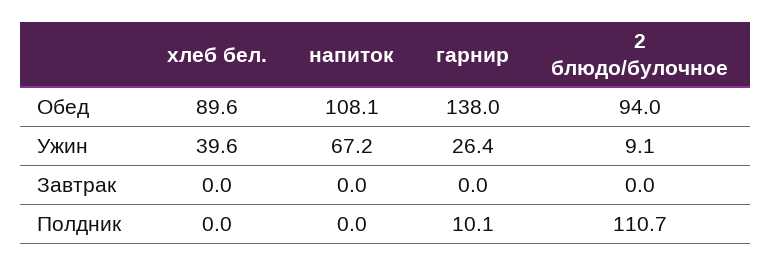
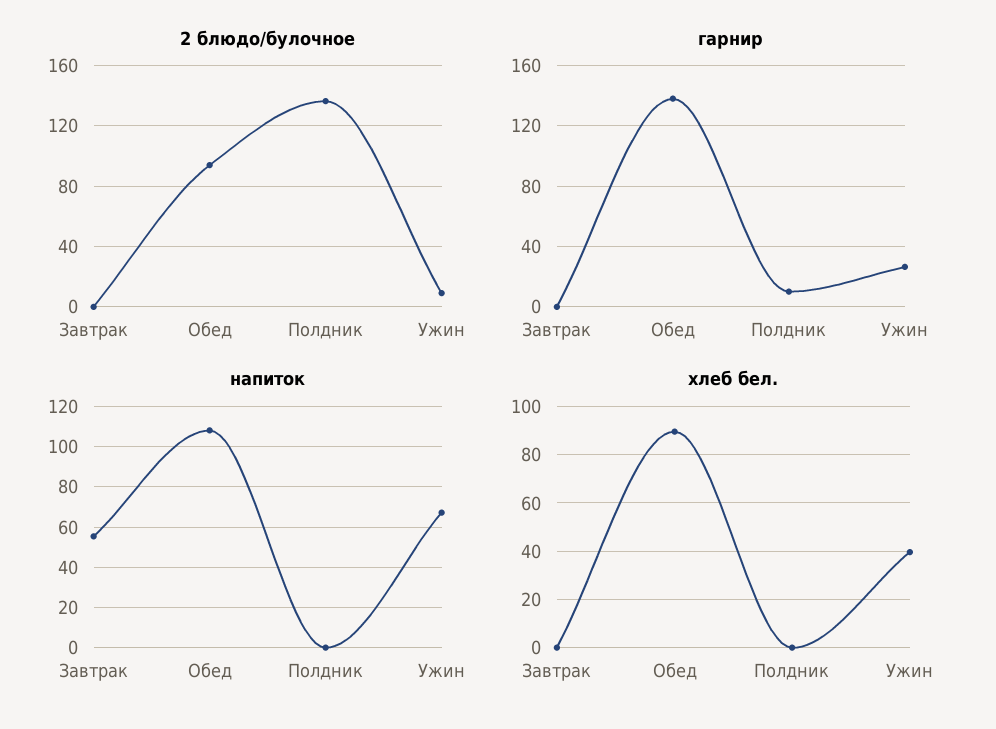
  {
    "хлеб бел.": {
      "Обед": 89.6,
      "Ужин": 39.6,
      "Завтрак": 0,
      "Полдник": 0
    },
    "напиток": {
      "Обед": 108.1,
      "Ужин": 67.2,
-     "Завтрак": 0,
+     "Завтрак": 55,
      "Полдник": 0
    },
    "гарнир": {
      "Обед": 138,
      "Ужин": 26.4,
      "Завтрак": 0,
      "Полдник": 10.1
    },
    "2 блюдо/булочное": {
      "Обед": 94,
      "Ужин": 9.1,
      "Завтрак": 0,
-     "Полдник": 110.7
+     "Полдник": 135
    }
  }

